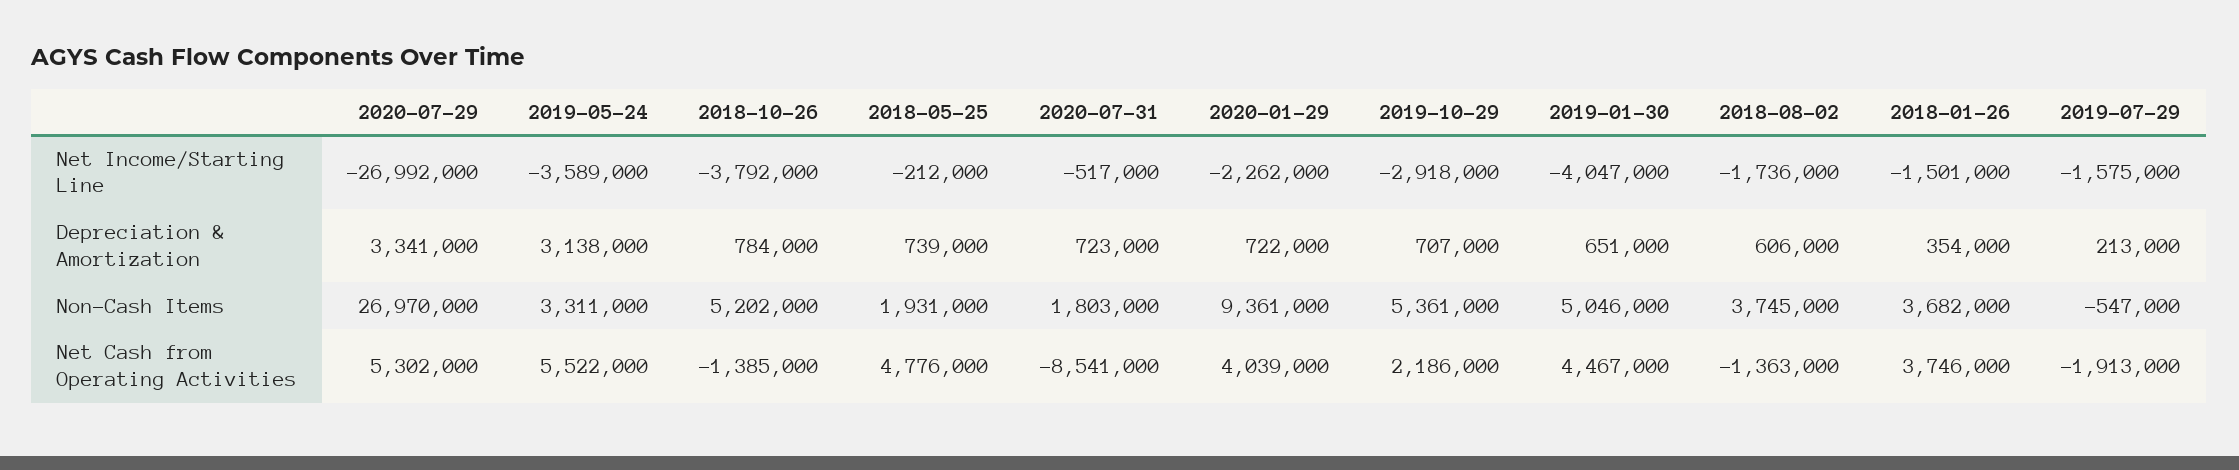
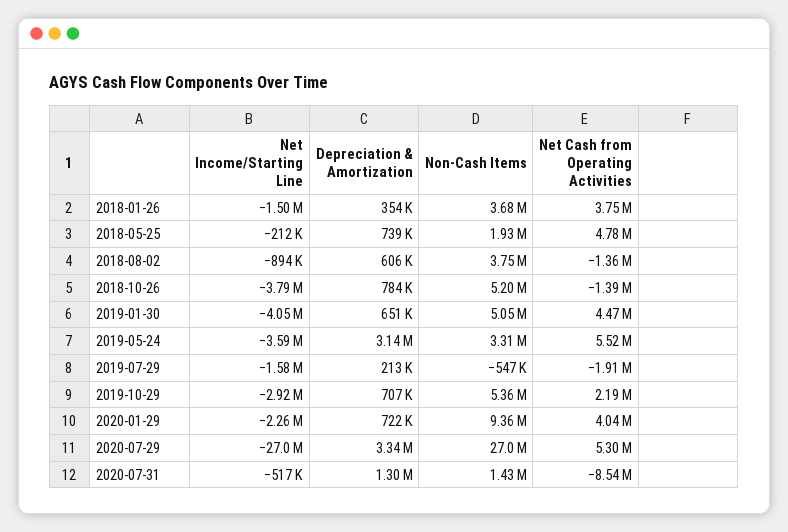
  {
    "2020-07-29": {
      "Net Income/Starting Line": -26992000,
      "Depreciation & Amortization": 3341000,
      "Non-Cash Items": 26970000,
      "Net Cash from Operating Activities": 5302000
    },
    "2019-05-24": {
      "Net Income/Starting Line": -3589000,
      "Depreciation & Amortization": 3138000,
      "Non-Cash Items": 3311000,
      "Net Cash from Operating Activities": 5522000
    },
    "2018-10-26": {
      "Net Income/Starting Line": -3792000,
      "Depreciation & Amortization": 784000,
      "Non-Cash Items": 5202000,
      "Net Cash from Operating Activities": -1385000
    },
    "2018-05-25": {
      "Net Income/Starting Line": -212000,
      "Depreciation & Amortization": 739000,
      "Non-Cash Items": 1931000,
      "Net Cash from Operating Activities": 4776000
    },
    "2020-07-31": {
      "Net Income/Starting Line": -517000,
-     "Depreciation & Amortization": 723000,
+     "Depreciation & Amortization": 1300000,
-     "Non-Cash Items": 1803000,
+     "Non-Cash Items": 1430000,
      "Net Cash from Operating Activities": -8541000
    },
    "2020-01-29": {
      "Net Income/Starting Line": -2262000,
      "Depreciation & Amortization": 722000,
      "Non-Cash Items": 9361000,
      "Net Cash from Operating Activities": 4039000
    },
    "2019-10-29": {
      "Net Income/Starting Line": -2918000,
      "Depreciation & Amortization": 707000,
      "Non-Cash Items": 5361000,
      "Net Cash from Operating Activities": 2186000
    },
    "2019-01-30": {
      "Net Income/Starting Line": -4047000,
      "Depreciation & Amortization": 651000,
      "Non-Cash Items": 5046000,
      "Net Cash from Operating Activities": 4467000
    },
    "2018-08-02": {
-     "Net Income/Starting Line": -1736000,
+     "Net Income/Starting Line": -894000,
      "Depreciation & Amortization": 606000,
      "Non-Cash Items": 3745000,
      "Net Cash from Operating Activities": -1363000
    },
    "2018-01-26": {
      "Net Income/Starting Line": -1501000,
      "Depreciation & Amortization": 354000,
      "Non-Cash Items": 3682000,
      "Net Cash from Operating Activities": 3746000
    },
    "2019-07-29": {
      "Net Income/Starting Line": -1575000,
      "Depreciation & Amortization": 213000,
      "Non-Cash Items": -547000,
      "Net Cash from Operating Activities": -1913000
    }
  }

